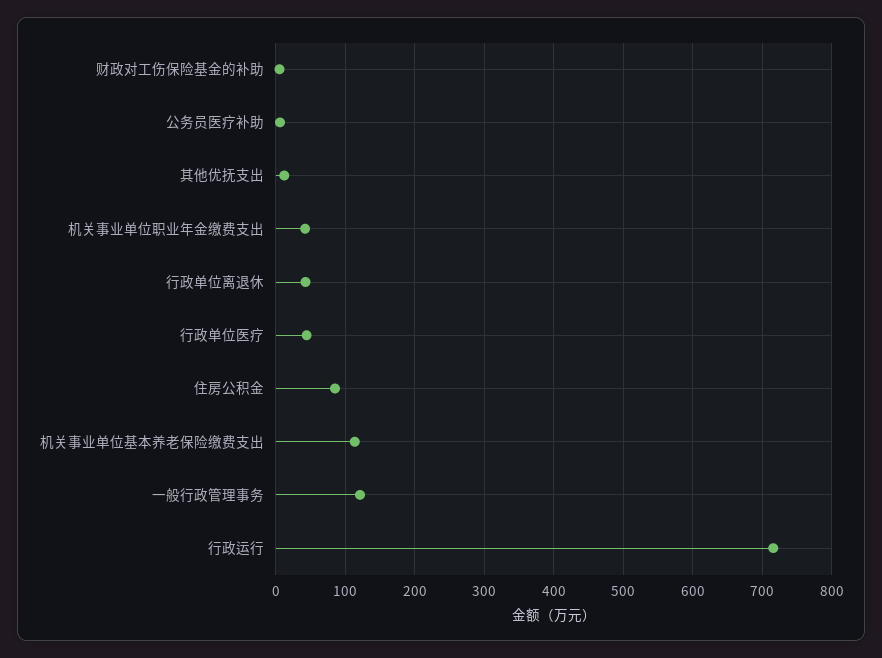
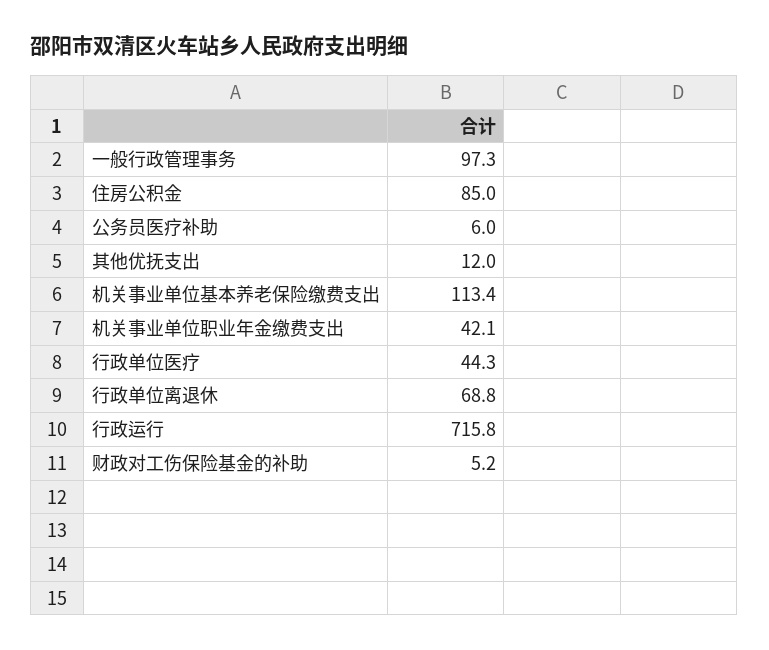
  {
    "财政对工伤保险基金的补助": 5.2,
    "公务员医疗补助": 6,
    "其他优抚支出": 12,
    "机关事业单位职业年金缴费支出": 42.1,
-   "行政单位离退休": 40,
+   "行政单位离退休": 68.8,
    "行政单位医疗": 44.3,
    "住房公积金": 85,
    "机关事业单位基本养老保险缴费支出": 113.4,
-   "一般行政管理事务": 120,
+   "一般行政管理事务": 97.3,
    "行政运行": 715.8
  }

